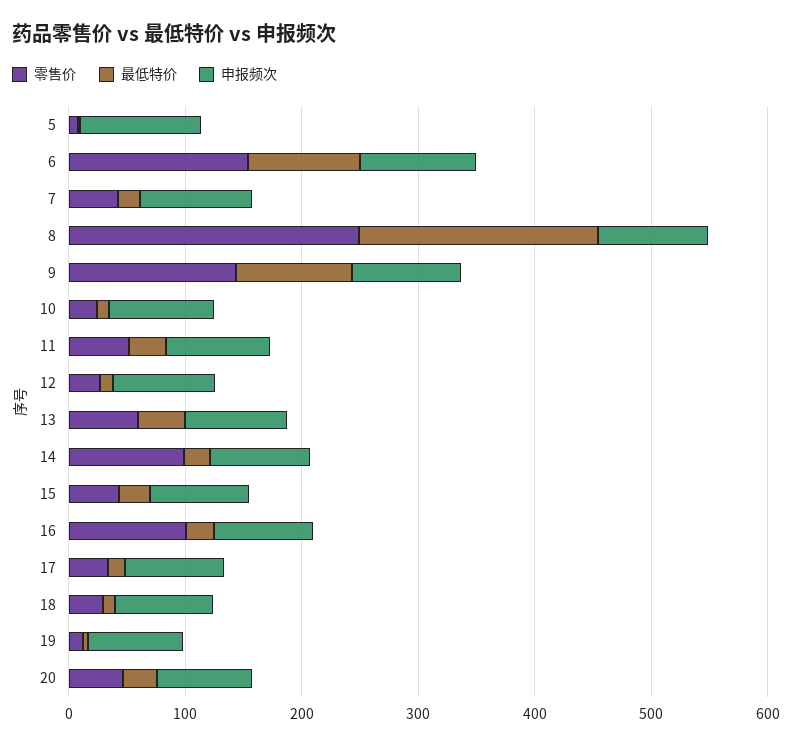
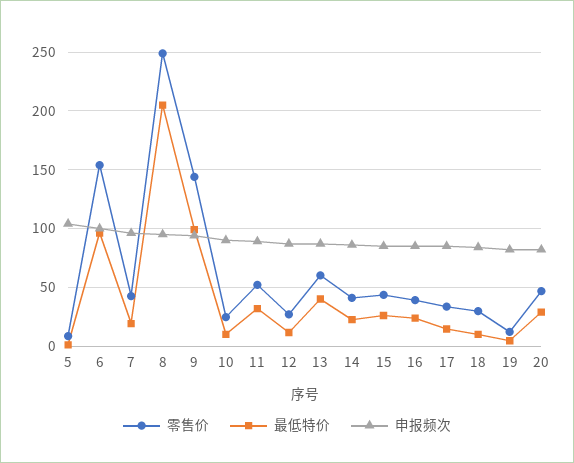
  {
    "零售价": {
      "5": 10,
      "6": 150,
      "7": 40,
      "8": 250,
      "9": 140,
      "10": 20,
      "11": 50,
      "12": 30,
      "13": 60,
-     "14": 100,
+     "14": 40,
      "15": 40,
-     "16": 100,
+     "16": 40,
      "17": 30,
      "18": 30,
      "19": 10,
      "20": 50
    },
    "最低特价": {
      "5": 0,
      "6": 100,
      "7": 20,
      "8": 210,
      "9": 100,
      "10": 10,
      "11": 30,
      "12": 10,
      "13": 40,
      "14": 20,
      "15": 30,
      "16": 20,
      "17": 10,
      "18": 10,
      "19": 0,
      "20": 30
    },
    "申报频次": {
      "5": 100,
      "6": 100,
      "7": 100,
      "8": 100,
      "9": 90,
      "10": 90,
      "11": 90,
      "12": 90,
      "13": 90,
      "14": 90,
      "15": 90,
      "16": 90,
      "17": 90,
      "18": 80,
      "19": 80,
      "20": 80
    }
  }

